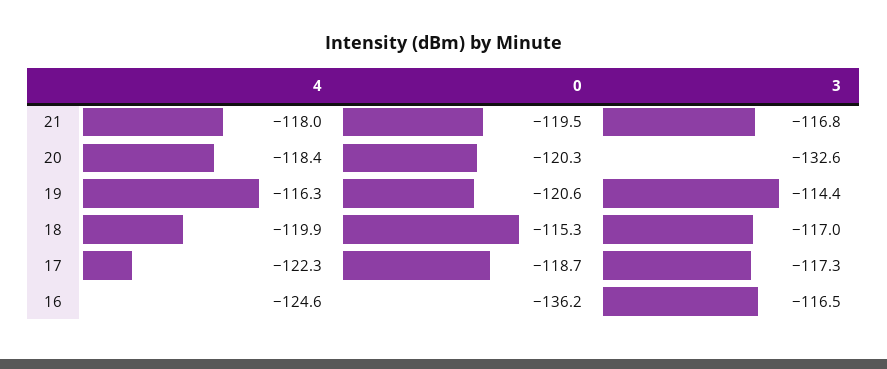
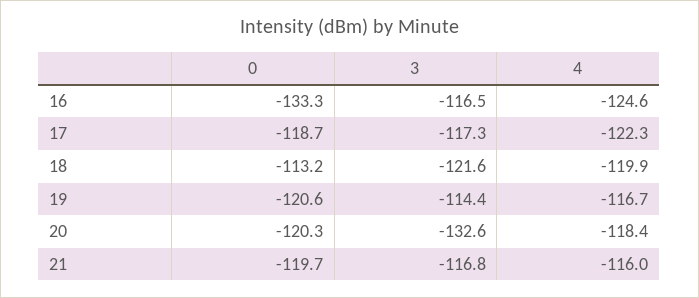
  {
    "4": {
-     "21": -118,
+     "21": -116,
      "20": -118.4,
-     "19": -116.3,
+     "19": -116.7,
      "18": -119.9,
      "17": -122.3,
      "16": -124.6
    },
    "0": {
-     "21": -119.5,
+     "21": -119.7,
      "20": -120.3,
      "19": -120.6,
-     "18": -115.3,
+     "18": -113.2,
      "17": -118.7,
-     "16": -136.2
+     "16": -133.3
    },
    "3": {
      "21": -116.8,
      "20": -132.6,
      "19": -114.4,
-     "18": -117,
+     "18": -121.6,
      "17": -117.3,
      "16": -116.5
    }
  }

